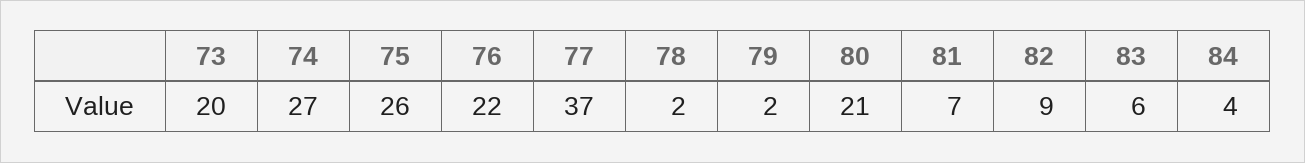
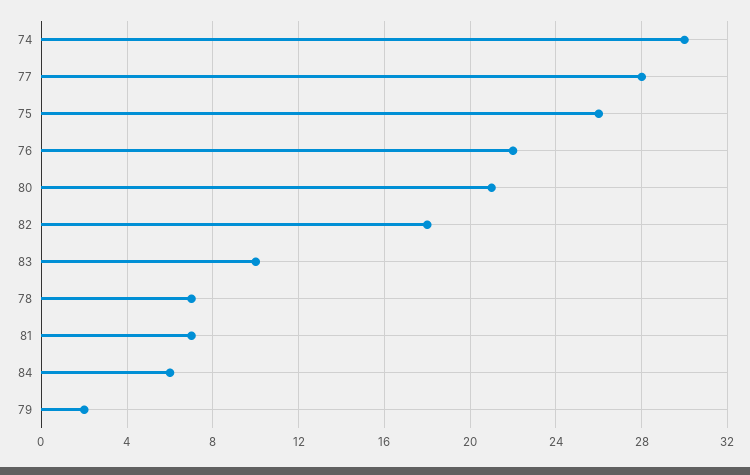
  {
-   "73": 20,
-   "74": 27,
+   "74": 30,
    "75": 26,
    "76": 22,
-   "77": 37,
+   "77": 28,
-   "78": 2,
+   "78": 7,
    "79": 2,
    "80": 21,
    "81": 7,
-   "82": 9,
+   "82": 18,
-   "83": 6,
+   "83": 10,
-   "84": 4
+   "84": 6
  }

